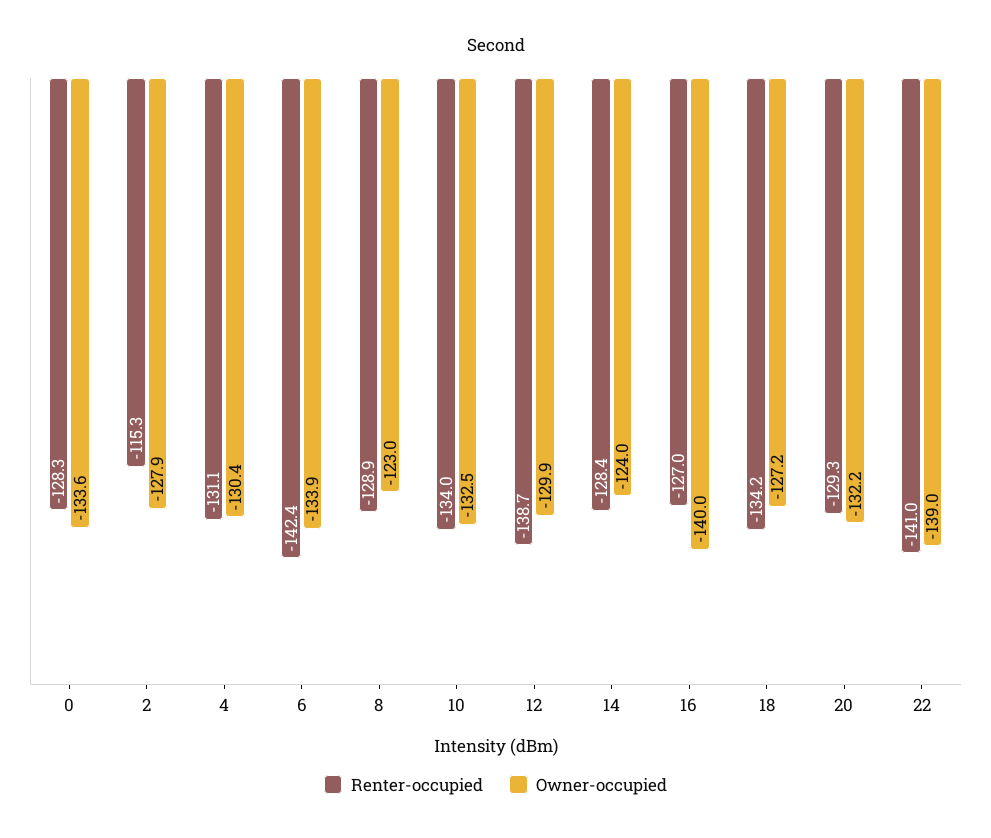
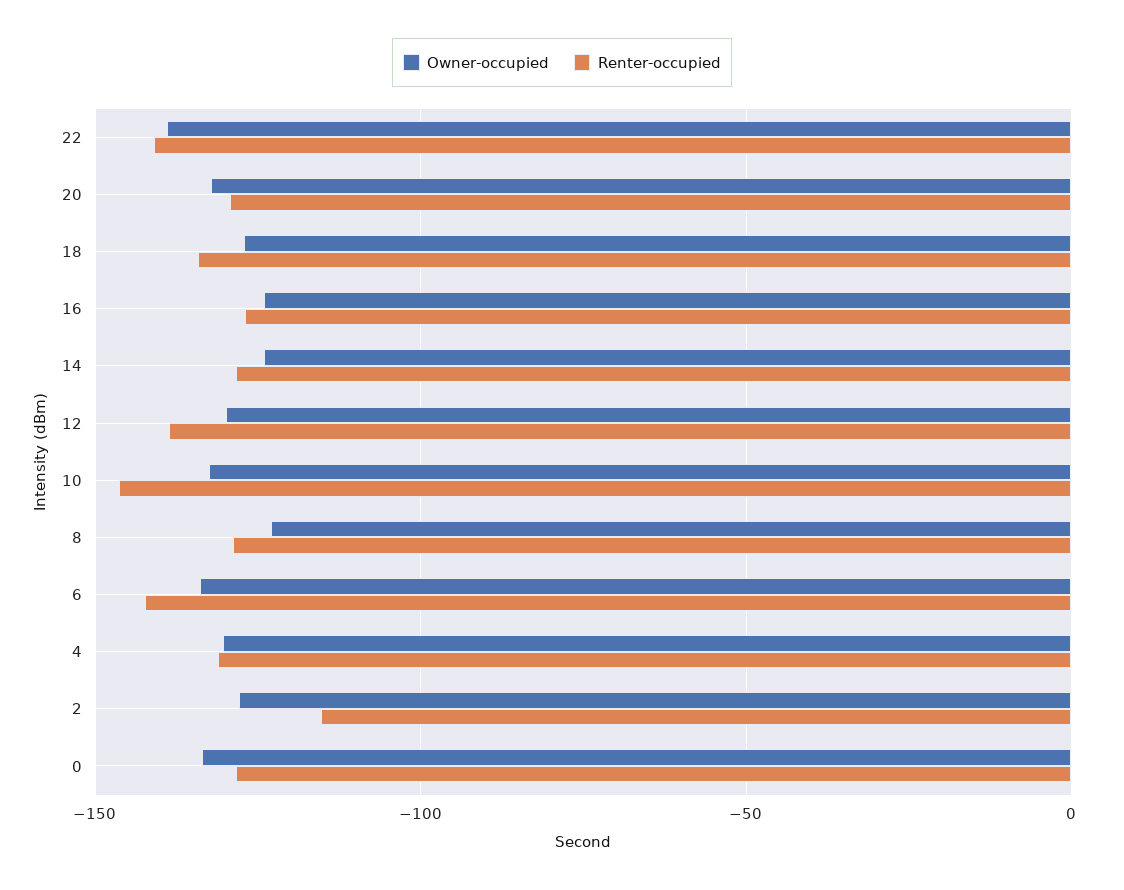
  {
    "Renter-occupied": {
      "0": -128.3,
      "2": -115.3,
      "4": -131.1,
      "6": -142.4,
      "8": -128.9,
-     "10": -134,
+     "10": -145,
      "12": -138.7,
      "14": -128.4,
      "16": -127,
      "18": -134.2,
      "20": -129.3,
      "22": -141
    },
    "Owner-occupied": {
      "0": -133.6,
      "2": -127.9,
      "4": -130.4,
      "6": -133.9,
      "8": -123,
      "10": -132.5,
      "12": -129.9,
      "14": -124,
-     "16": -140,
+     "16": -125,
      "18": -127.2,
      "20": -132.2,
      "22": -139
    }
  }

